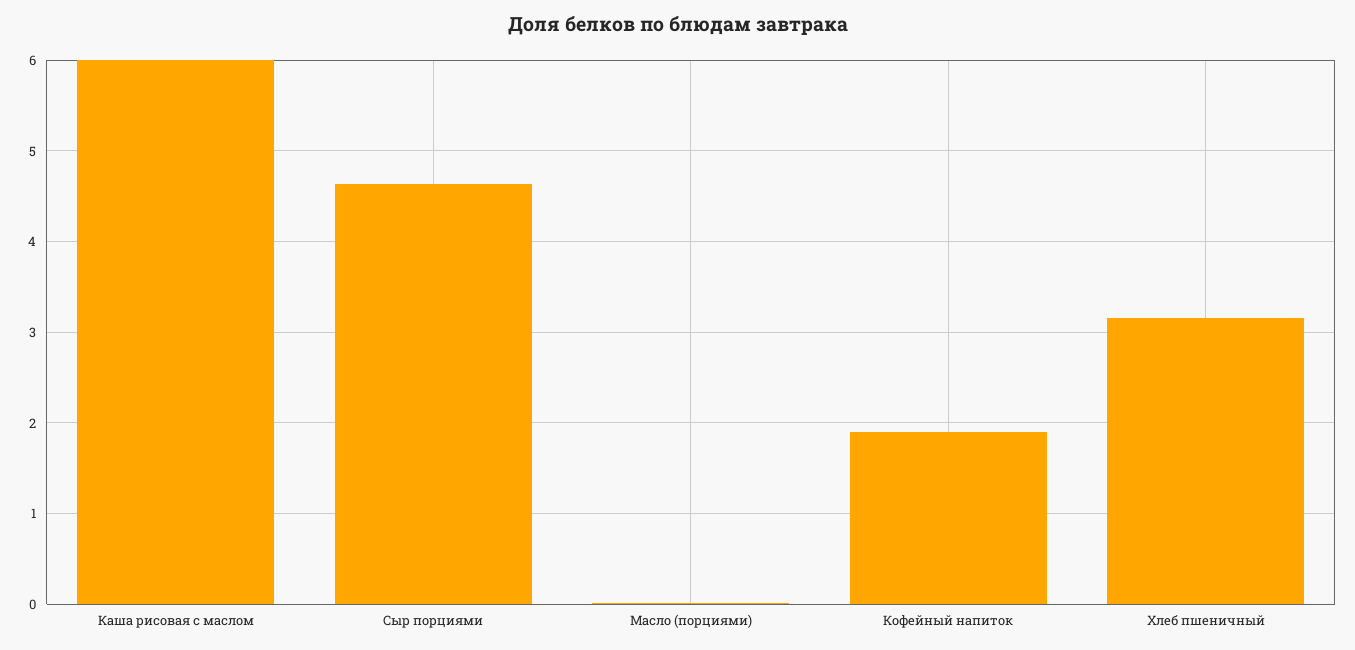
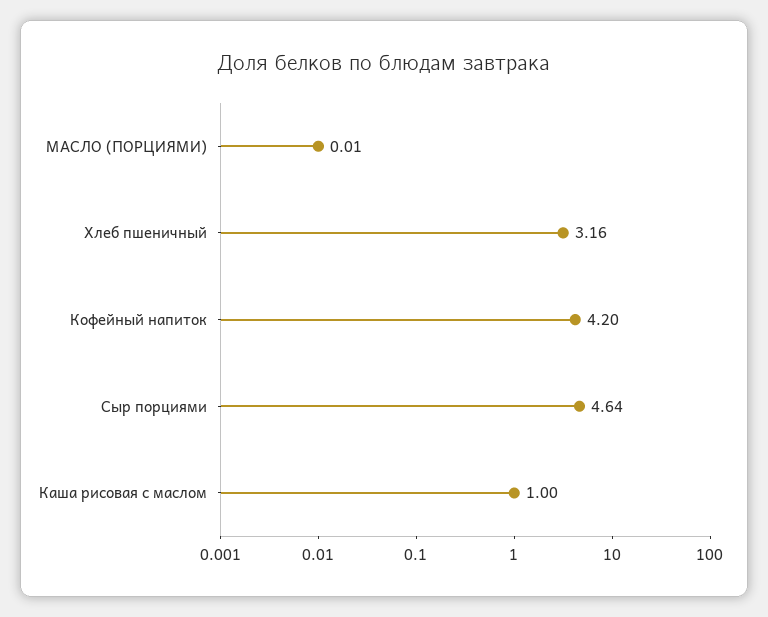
  {
-   "Каша рисовая с маслом": 6,
+   "Каша рисовая с маслом": 1,
    "Сыр порциями": 4.64,
    "Масло (порциями)": 0.01,
-   "Кофейный напиток": 1.9,
+   "Кофейный напиток": 4.2,
    "Хлеб пшеничный": 3.16
  }

